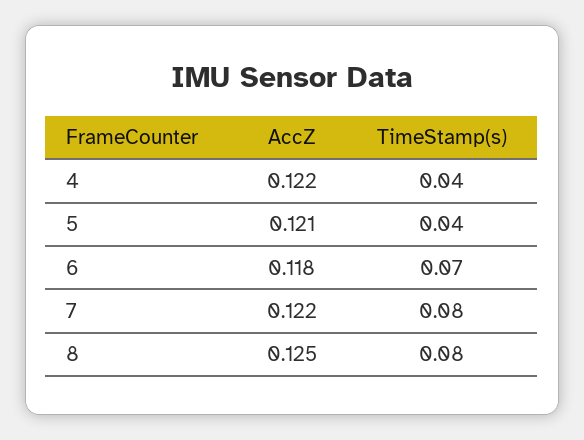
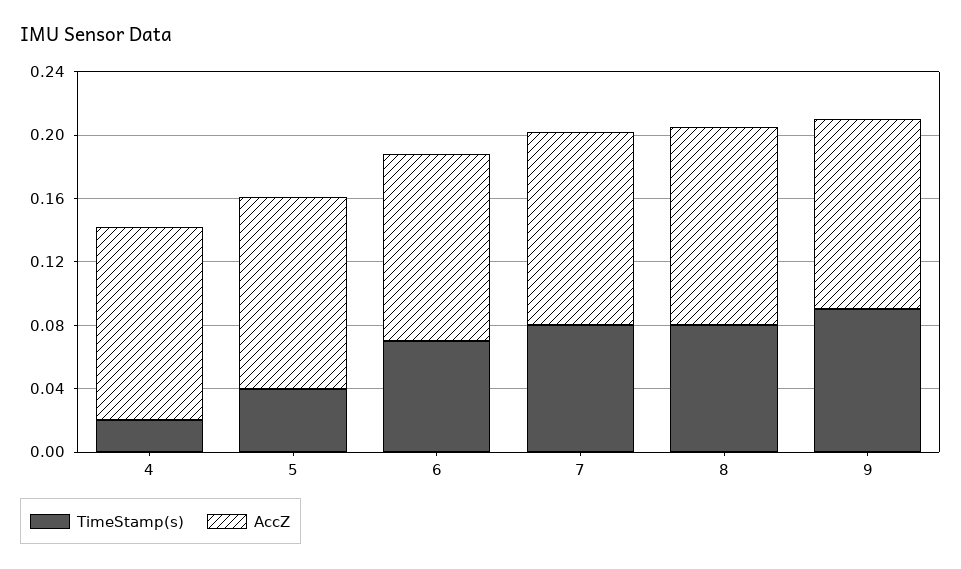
  {
    "AccZ": {
      "4": 0.122,
      "5": 0.121,
      "6": 0.118,
      "7": 0.122,
-     "8": 0.125
+     "8": 0.125,
+     "9": 0.12
    },
    "TimeStamp(s)": {
-     "4": 0.04,
+     "4": 0.02,
      "5": 0.04,
      "6": 0.07,
      "7": 0.08,
-     "8": 0.08
+     "8": 0.08,
+     "9": 0.09
    }
  }

